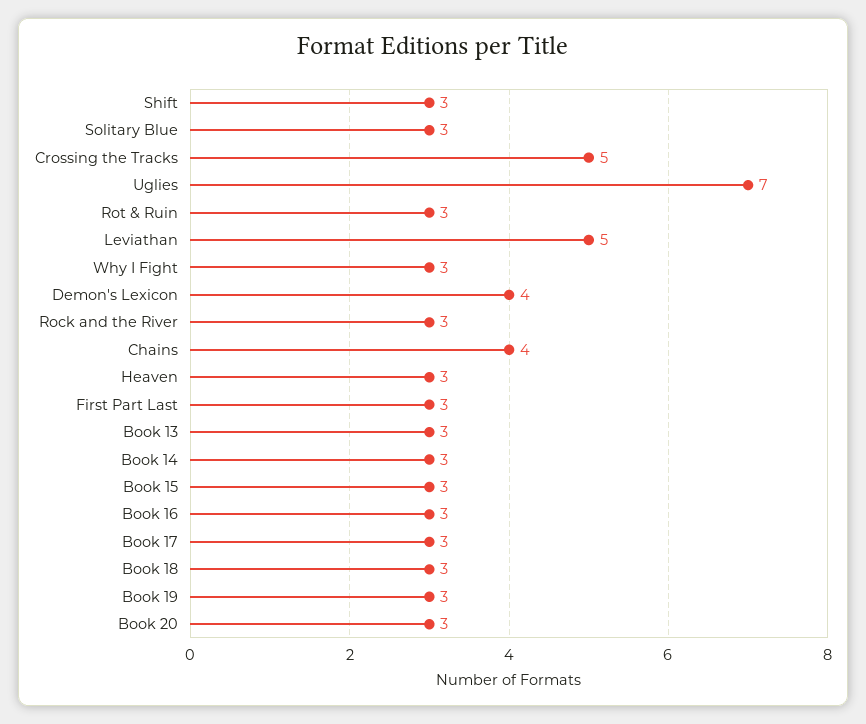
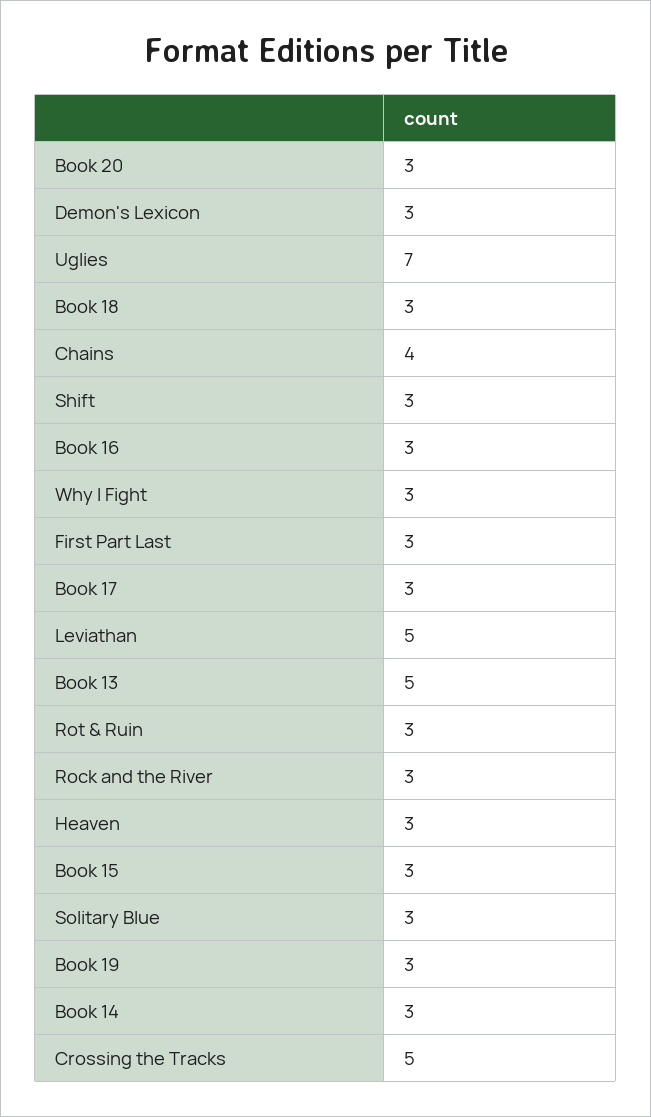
  {
    "Shift": 3,
    "Solitary Blue": 3,
    "Crossing the Tracks": 5,
    "Uglies": 7,
    "Rot & Ruin": 3,
    "Leviathan": 5,
    "Why I Fight": 3,
-   "Demon's Lexicon": 4,
+   "Demon's Lexicon": 3,
    "Rock and the River": 3,
    "Chains": 4,
    "Heaven": 3,
    "First Part Last": 3,
-   "Book 13": 3,
+   "Book 13": 5,
    "Book 14": 3,
    "Book 15": 3,
    "Book 16": 3,
    "Book 17": 3,
    "Book 18": 3,
    "Book 19": 3,
    "Book 20": 3
  }

